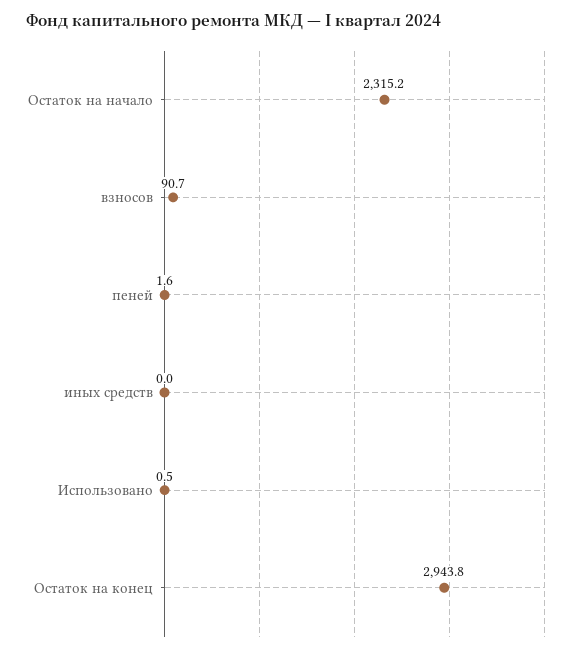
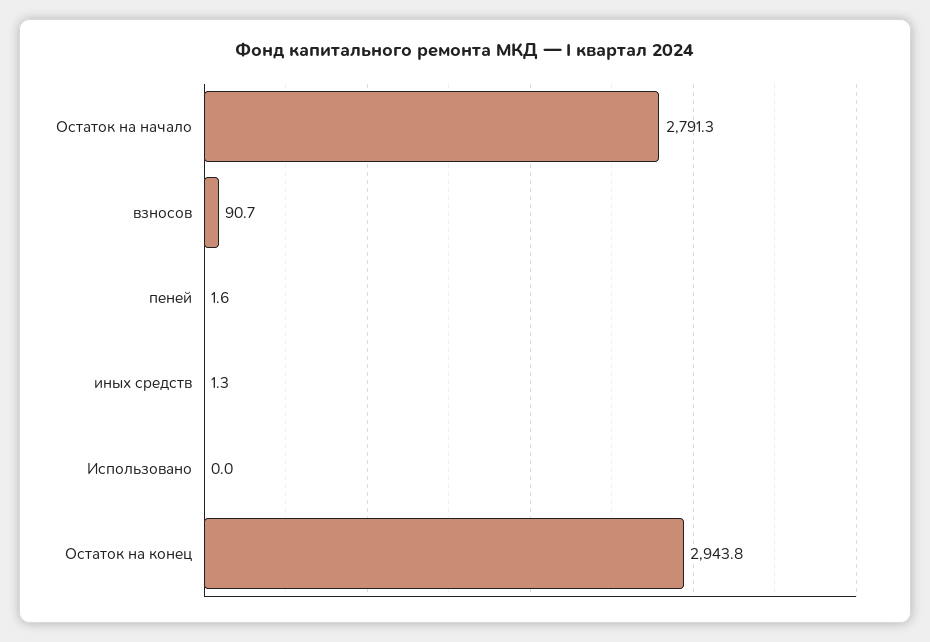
  {
-   "Остаток на начало": 2315.2,
+   "Остаток на начало": 2791.3,
    "взносов": 90.7,
    "пеней": 1.6,
-   "иных средств": 0,
+   "иных средств": 1.3,
-   "Использовано": 0.5,
+   "Использовано": 0,
    "Остаток на конец": 2943.8
  }

